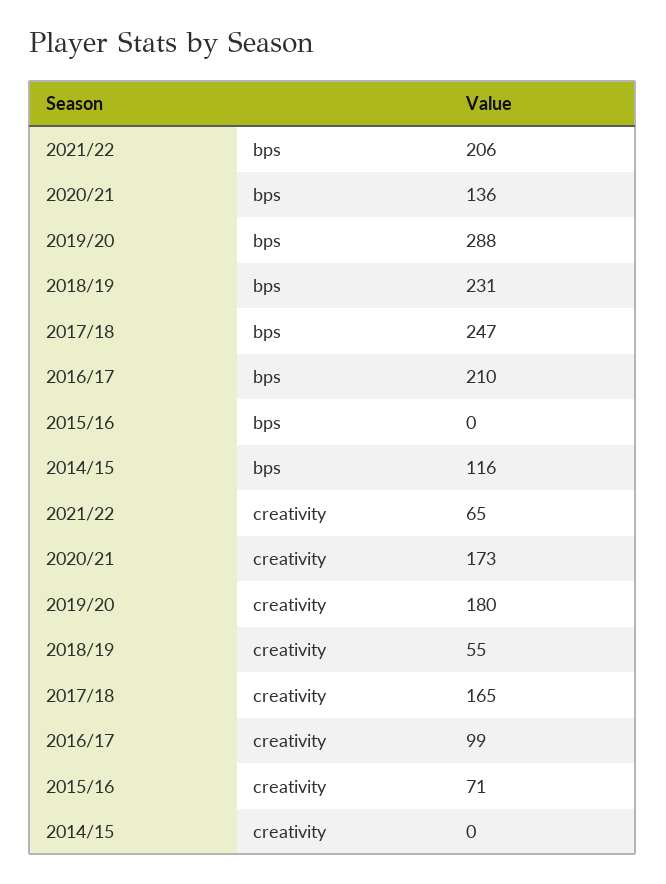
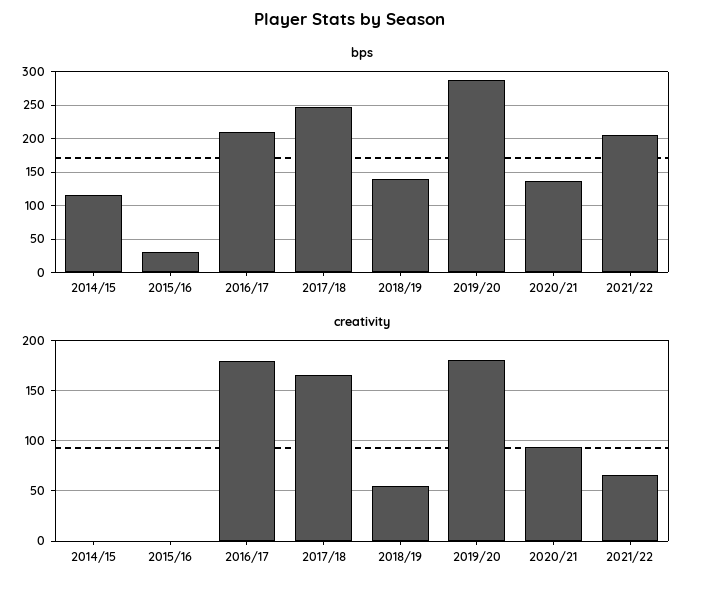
  {
    "bps": {
      "2021/22": 206,
      "2020/21": 136,
      "2019/20": 288,
-     "2018/19": 231,
+     "2018/19": 140,
      "2017/18": 247,
      "2016/17": 210,
-     "2015/16": 0,
+     "2015/16": 30,
      "2014/15": 116
    },
    "creativity": {
      "2021/22": 65,
-     "2020/21": 173,
+     "2020/21": 90,
      "2019/20": 180,
      "2018/19": 55,
      "2017/18": 165,
-     "2016/17": 99,
+     "2016/17": 180,
-     "2015/16": 71,
+     "2015/16": 0,
      "2014/15": 0
    }
  }

